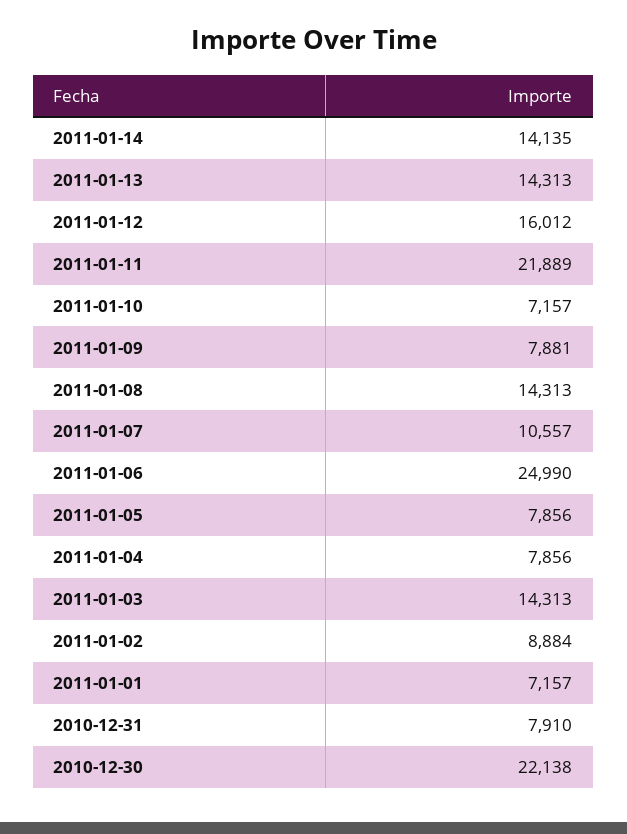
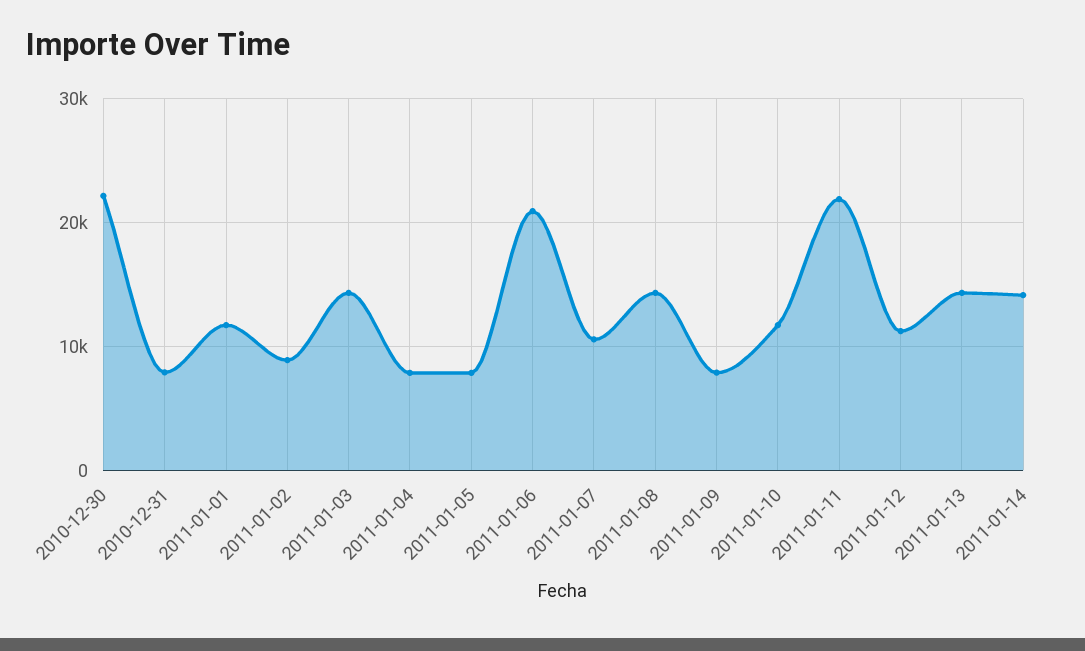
  {
    "2011-01-14": 14135,
    "2011-01-13": 14313,
-   "2011-01-12": 16012,
+   "2011-01-12": 11000,
    "2011-01-11": 21889,
-   "2011-01-10": 7157,
+   "2011-01-10": 12000,
    "2011-01-09": 7881,
    "2011-01-08": 14313,
    "2011-01-07": 10557,
-   "2011-01-06": 24990,
+   "2011-01-06": 21000,
    "2011-01-05": 7856,
    "2011-01-04": 7856,
    "2011-01-03": 14313,
    "2011-01-02": 8884,
-   "2011-01-01": 7157,
+   "2011-01-01": 12000,
    "2010-12-31": 7910,
    "2010-12-30": 22138
  }

